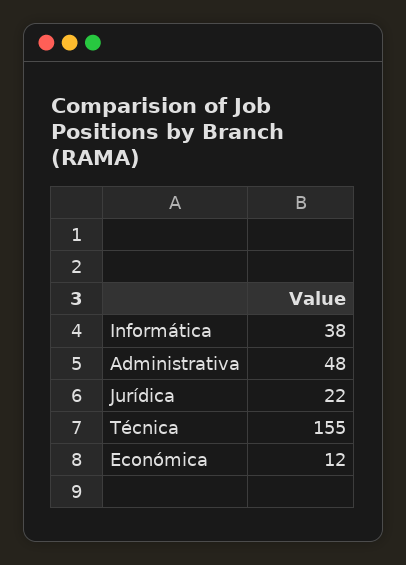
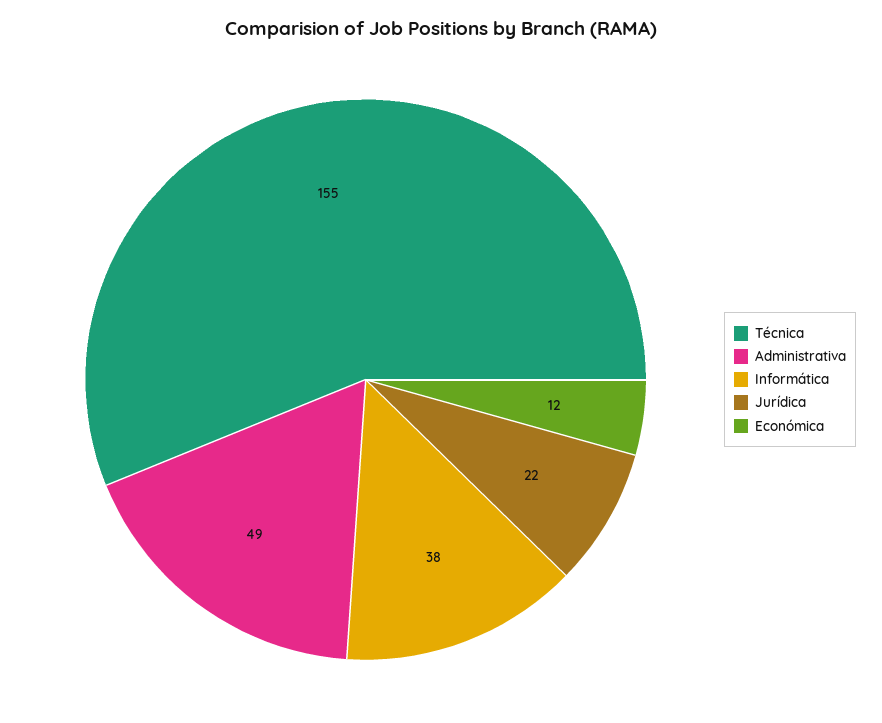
  {
    "Informática": 38,
-   "Administrativa": 48,
+   "Administrativa": 49,
    "Jurídica": 22,
    "Técnica": 155,
    "Económica": 12
  }

